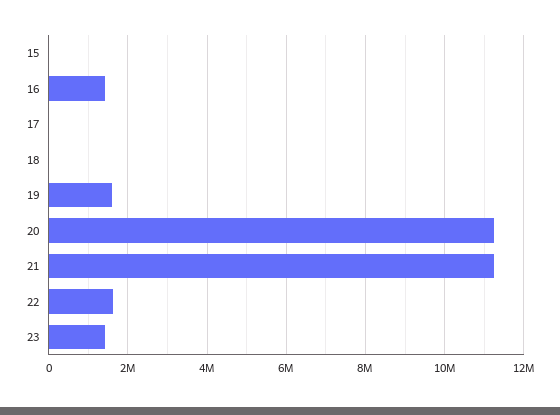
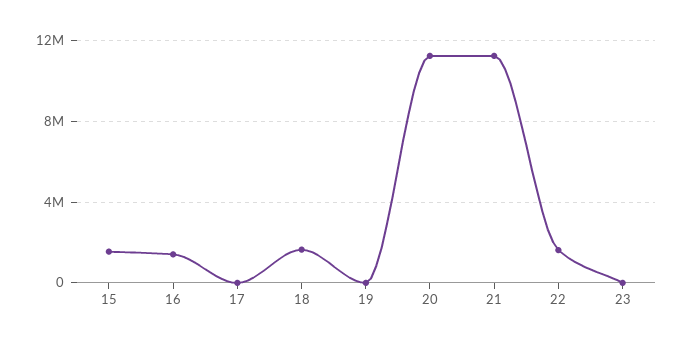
  {
-   "15": 0,
+   "15": 1500000,
    "16": 1400000,
    "17": 0,
-   "18": 0,
+   "18": 1500000,
-   "19": 1600000,
+   "19": 0,
    "20": 11200000,
    "21": 11200000,
    "22": 1600000,
-   "23": 1400000
+   "23": 0
  }

